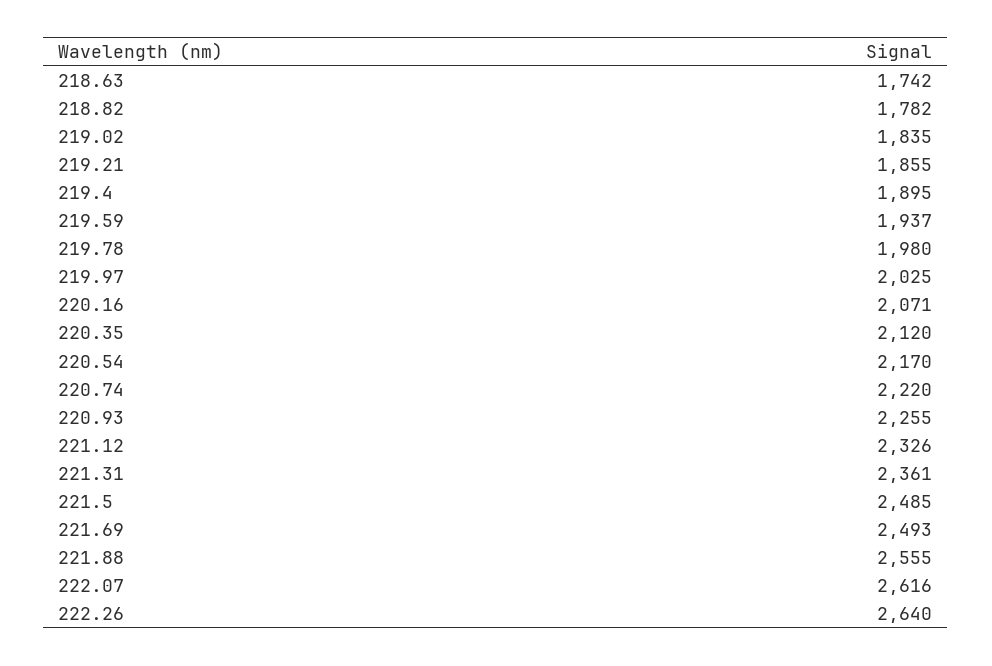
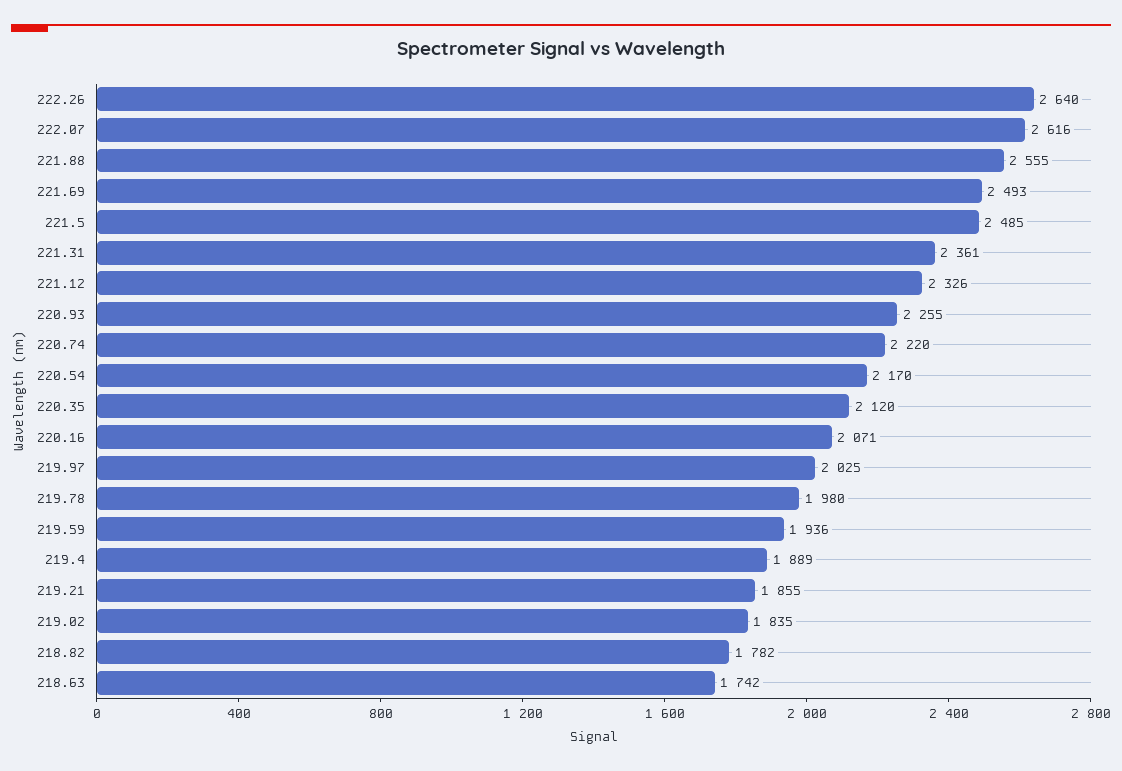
  {
    "218.63": 1742,
    "218.82": 1782,
    "219.02": 1835,
    "219.21": 1855,
-   "219.4": 1895,
+   "219.4": 1889,
-   "219.59": 1937,
+   "219.59": 1936,
    "219.78": 1980,
    "219.97": 2025,
    "220.16": 2071,
    "220.35": 2120,
    "220.54": 2170,
    "220.74": 2220,
    "220.93": 2255,
    "221.12": 2326,
    "221.31": 2361,
    "221.5": 2485,
    "221.69": 2493,
    "221.88": 2555,
    "222.07": 2616,
    "222.26": 2640
  }

